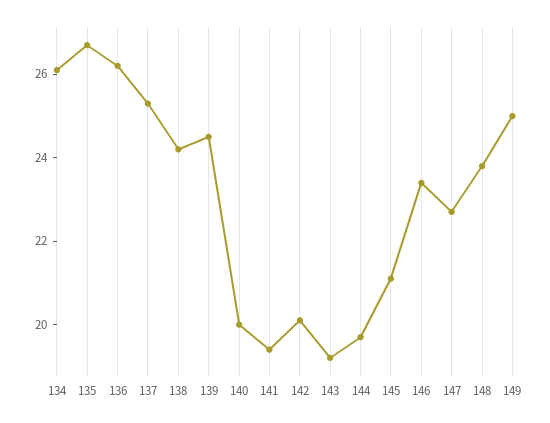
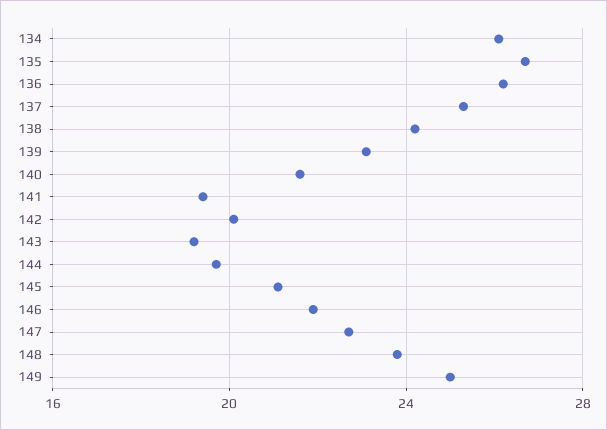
  {
    "134": 26,
    "135": 26.5,
    "136": 26,
    "137": 25.5,
    "138": 24,
-   "139": 24.5,
+   "139": 23,
-   "140": 20,
+   "140": 21.5,
    "141": 19.5,
    "142": 20,
    "143": 19,
    "144": 19.5,
    "145": 21,
-   "146": 23.5,
+   "146": 22,
    "147": 22.5,
    "148": 24,
    "149": 25
  }

